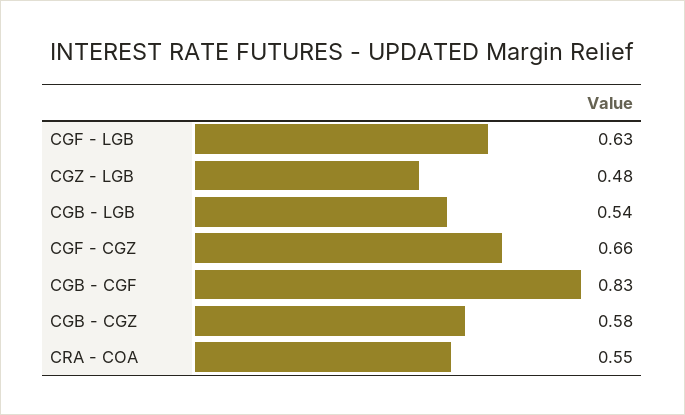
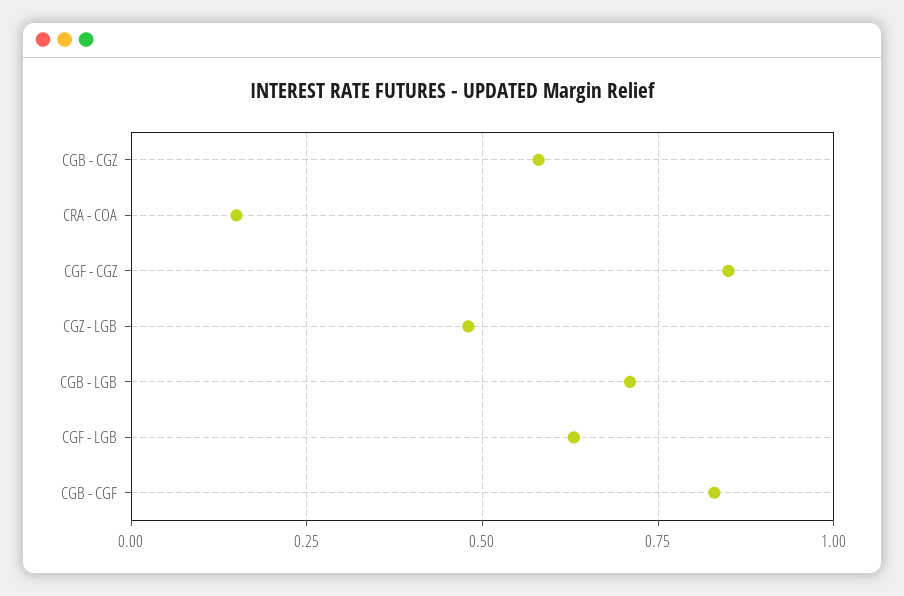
  {
    "CGF - LGB": 0.63,
    "CGZ - LGB": 0.48,
-   "CGB - LGB": 0.54,
+   "CGB - LGB": 0.7,
-   "CGF - CGZ": 0.66,
+   "CGF - CGZ": 0.85,
    "CGB - CGF": 0.83,
    "CGB - CGZ": 0.58,
-   "CRA - COA": 0.55
+   "CRA - COA": 0.15
  }

